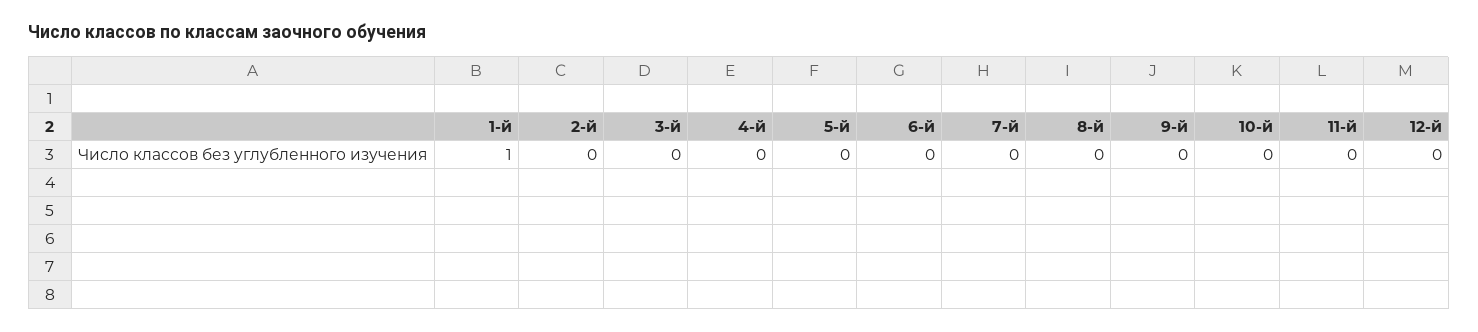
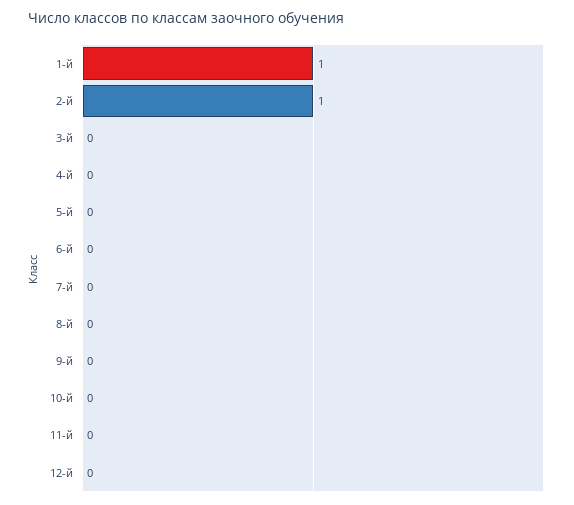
  {
    "1-й": 1,
-   "2-й": 0,
+   "2-й": 1,
    "3-й": 0,
    "4-й": 0,
    "5-й": 0,
    "6-й": 0,
    "7-й": 0,
    "8-й": 0,
    "9-й": 0,
    "10-й": 0,
    "11-й": 0,
    "12-й": 0
  }

